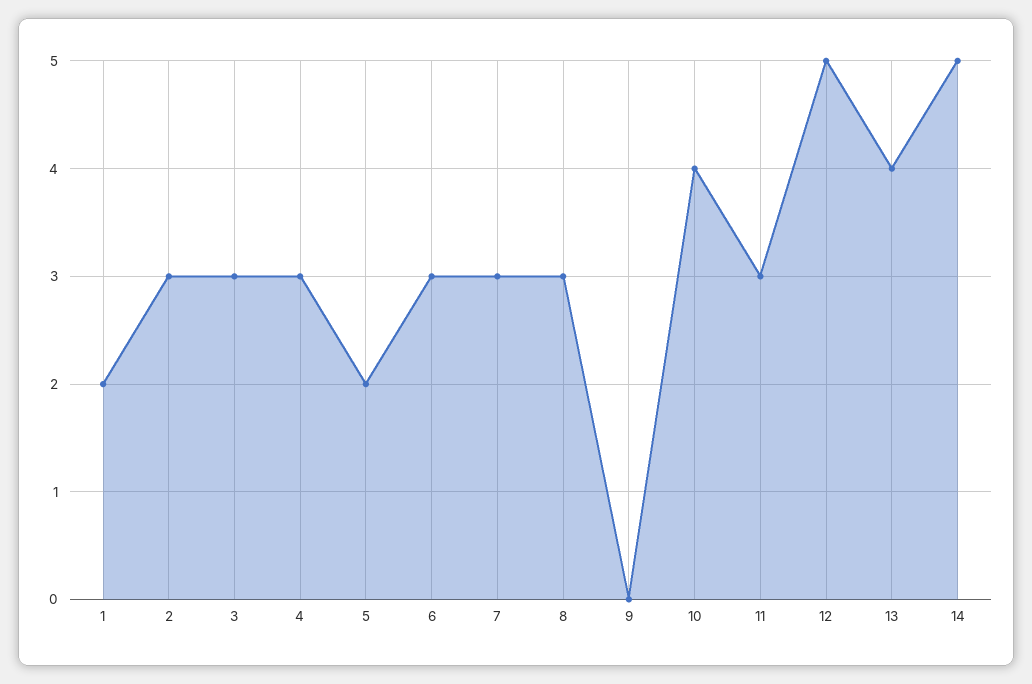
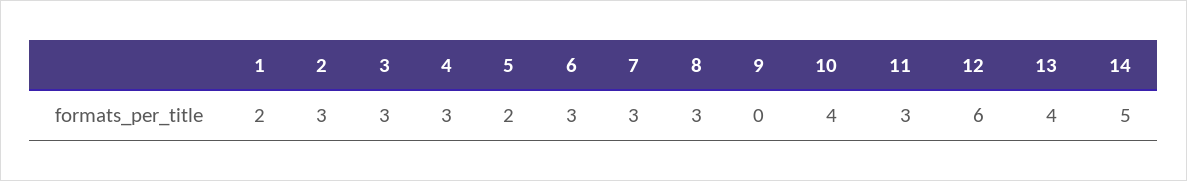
  {
    "1": 2,
    "2": 3,
    "3": 3,
    "4": 3,
    "5": 2,
    "6": 3,
    "7": 3,
    "8": 3,
    "9": 0,
    "10": 4,
    "11": 3,
-   "12": 5,
+   "12": 6,
    "13": 4,
    "14": 5
  }

